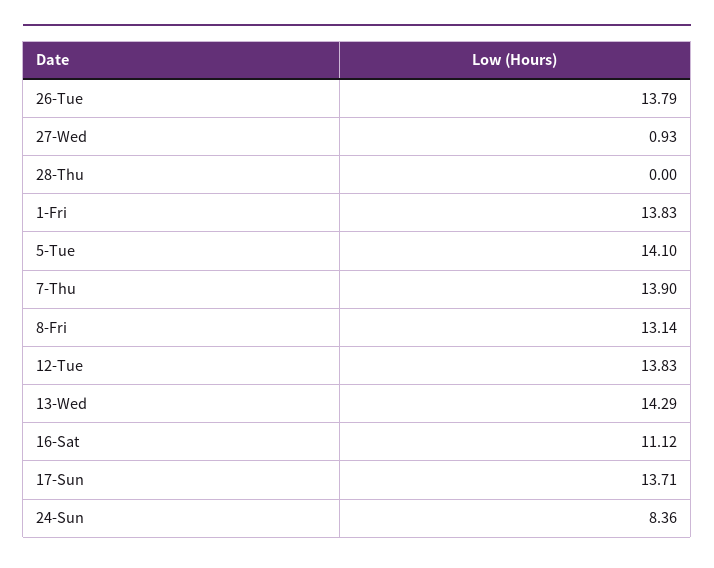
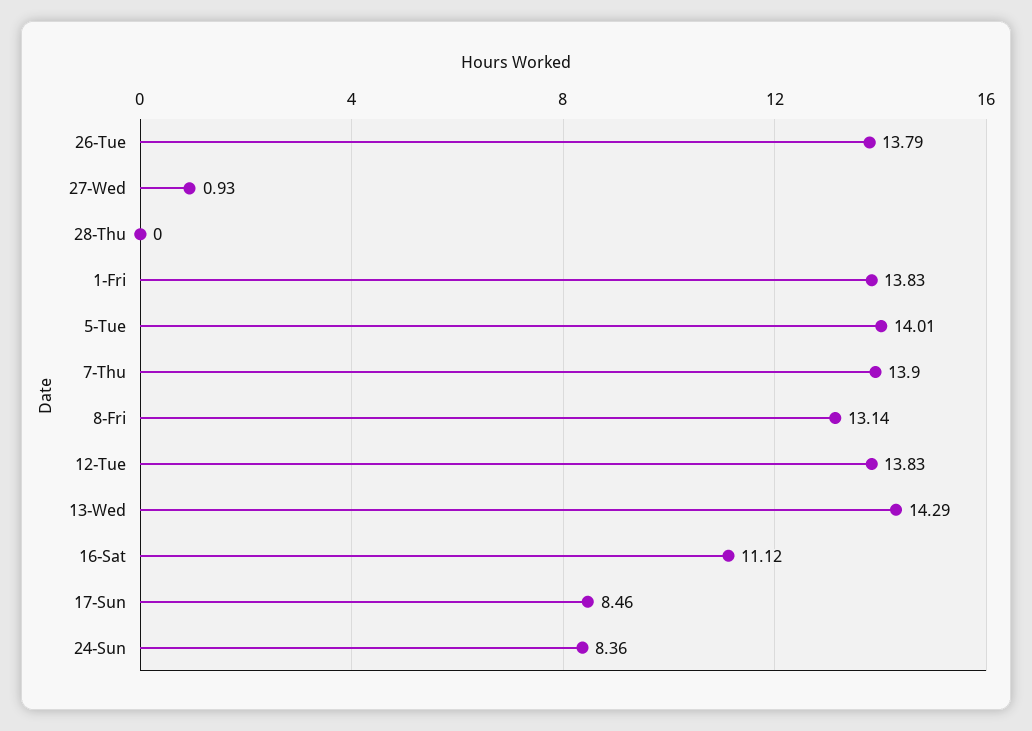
  {
    "26-Tue": 13.79,
    "27-Wed": 0.93,
    "28-Thu": 0,
    "1-Fri": 13.83,
-   "5-Tue": 14.1,
+   "5-Tue": 14.01,
    "7-Thu": 13.9,
    "8-Fri": 13.14,
    "12-Tue": 13.83,
    "13-Wed": 14.29,
    "16-Sat": 11.12,
-   "17-Sun": 13.71,
+   "17-Sun": 8.46,
    "24-Sun": 8.36
  }

